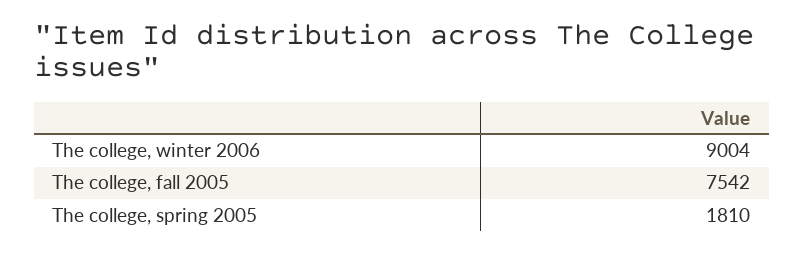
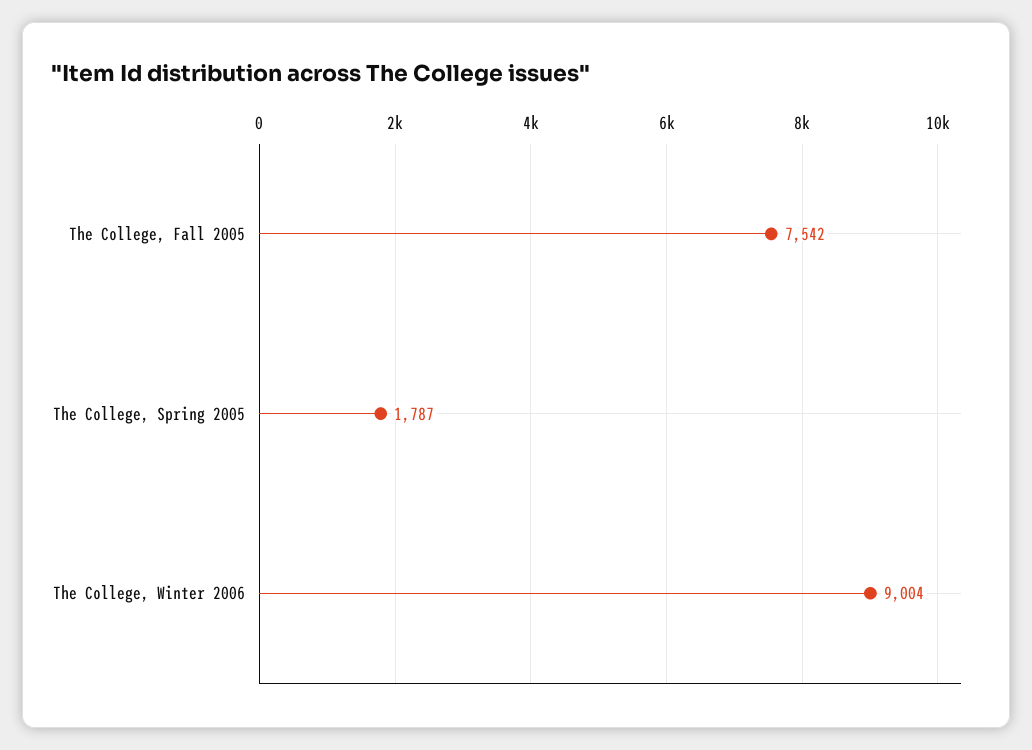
  {
    "The college, winter 2006": 9004,
    "The college, fall 2005": 7542,
-   "The college, spring 2005": 1810
+   "The college, spring 2005": 1787
  }

